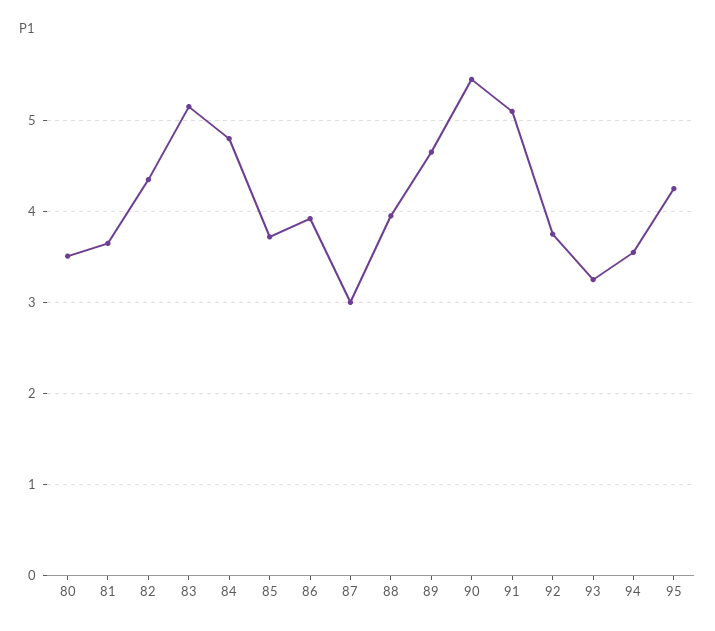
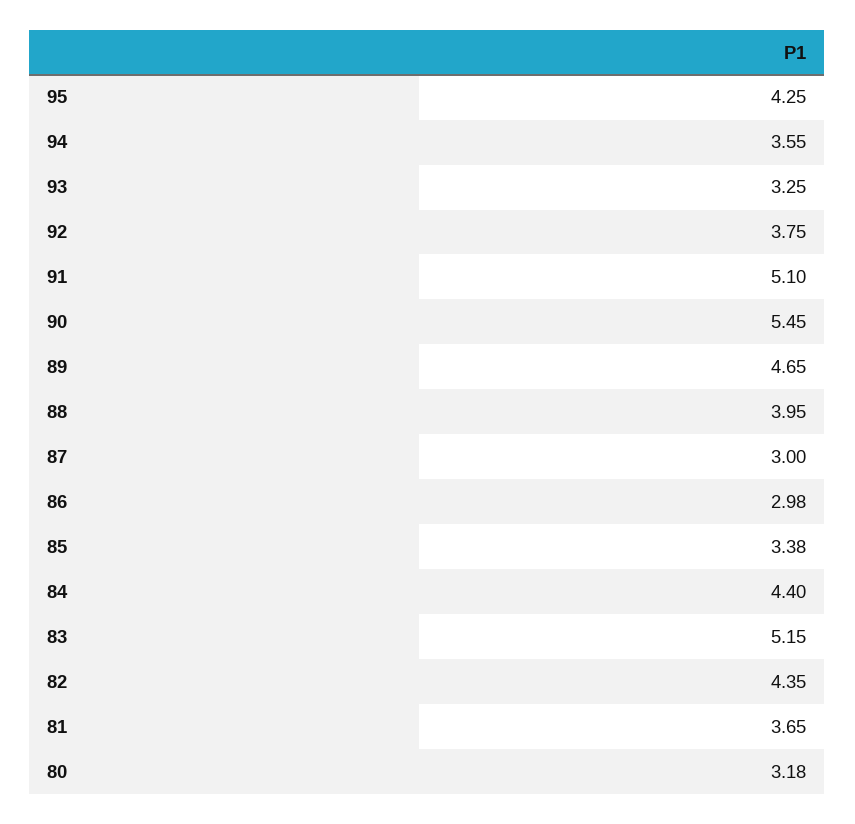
  {
-   "80": 3.5,
+   "80": 3.18,
    "81": 3.65,
    "82": 4.35,
    "83": 5.15,
-   "84": 4.8,
+   "84": 4.4,
-   "85": 3.7,
+   "85": 3.38,
-   "86": 3.9,
+   "86": 2.98,
    "87": 3,
    "88": 3.95,
    "89": 4.65,
    "90": 5.45,
    "91": 5.1,
    "92": 3.75,
    "93": 3.25,
    "94": 3.55,
    "95": 4.25
  }

